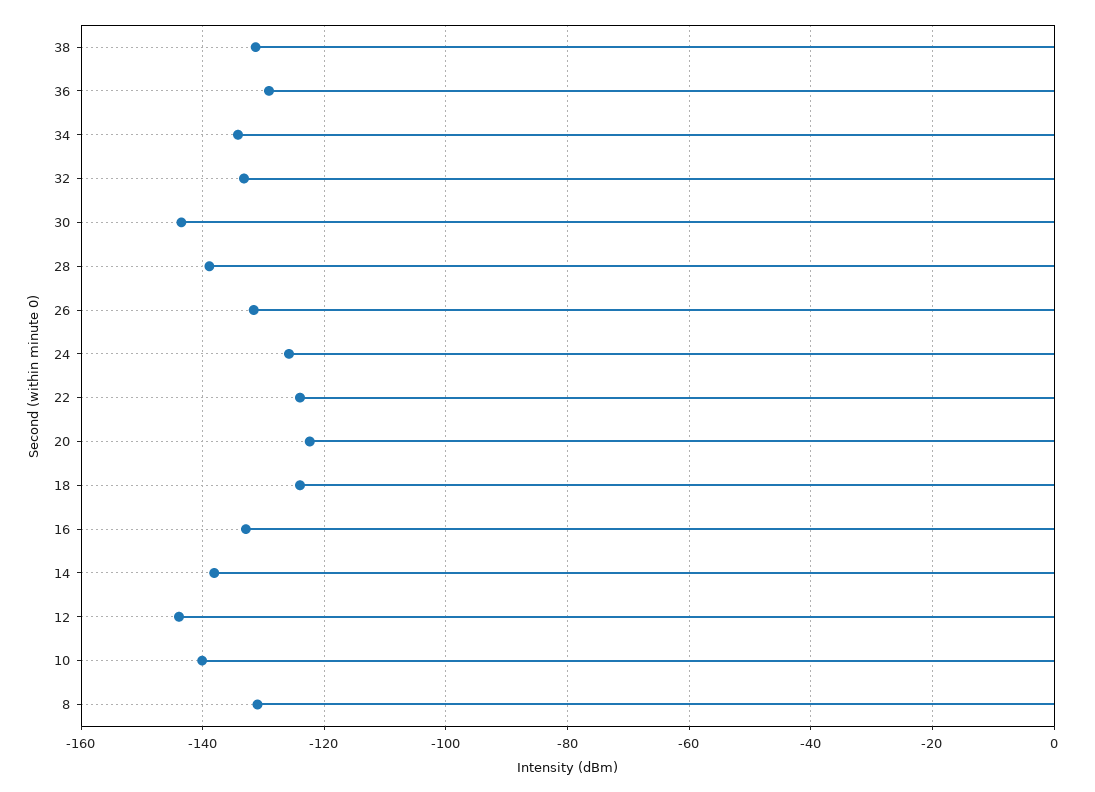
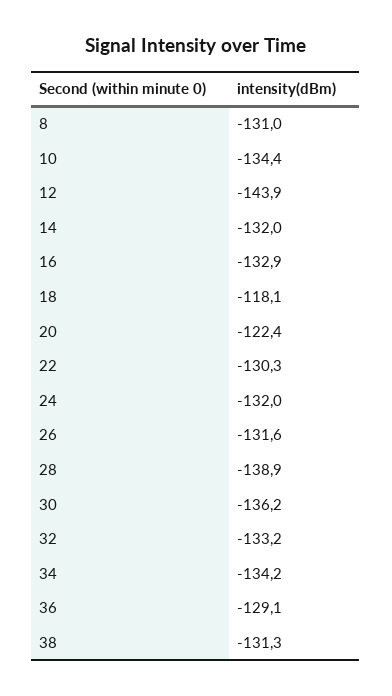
  {
    "38": -131.3,
    "36": -129.1,
    "34": -134.2,
    "32": -133.2,
-   "30": -144,
+   "30": -136.2,
    "28": -138.9,
    "26": -131.6,
-   "24": -126,
+   "24": -132,
-   "22": -124,
+   "22": -130.3,
    "20": -122.4,
-   "18": -124,
+   "18": -118.1,
    "16": -132.9,
-   "14": -138,
+   "14": -132,
    "12": -143.9,
-   "10": -140,
+   "10": -134.4,
    "8": -131
  }

